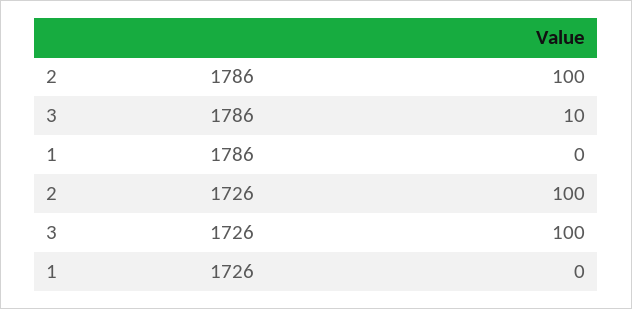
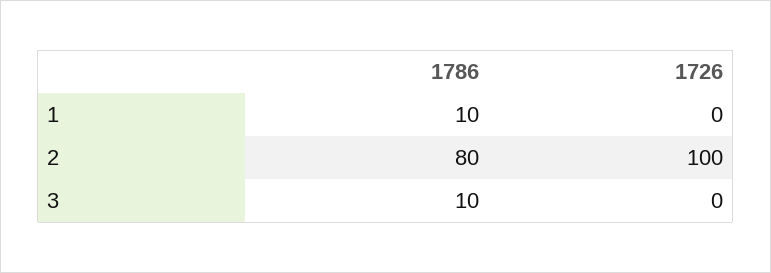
  {
    "2": {
-     "1786": 100,
+     "1786": 80,
      "1726": 100
    },
    "3": {
      "1786": 10,
-     "1726": 100
+     "1726": 0
    },
    "1": {
-     "1786": 0,
+     "1786": 10,
      "1726": 0
    }
  }

